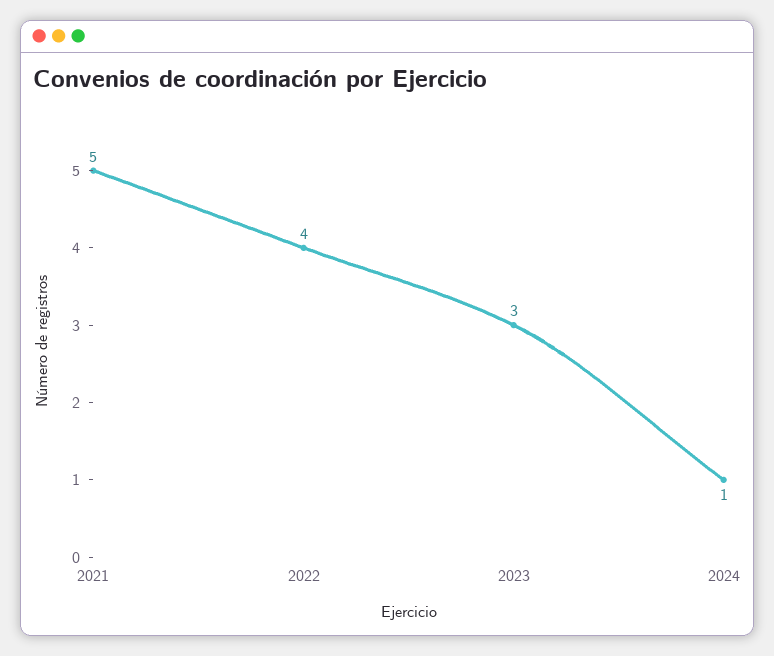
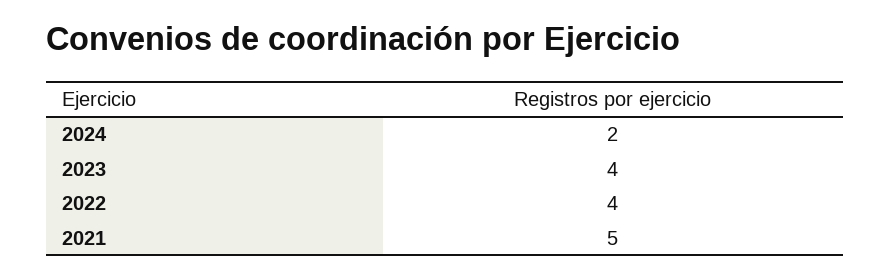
  {
    "2021": 5,
    "2022": 4,
-   "2023": 3,
+   "2023": 4,
-   "2024": 1
+   "2024": 2
  }

